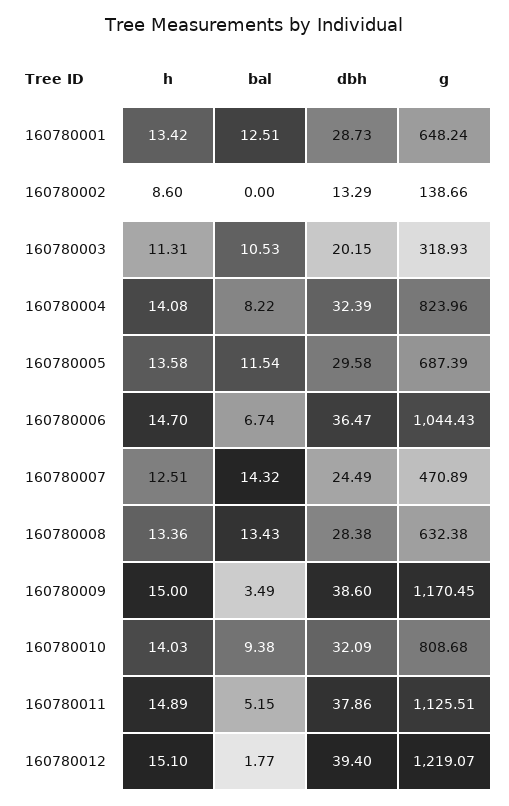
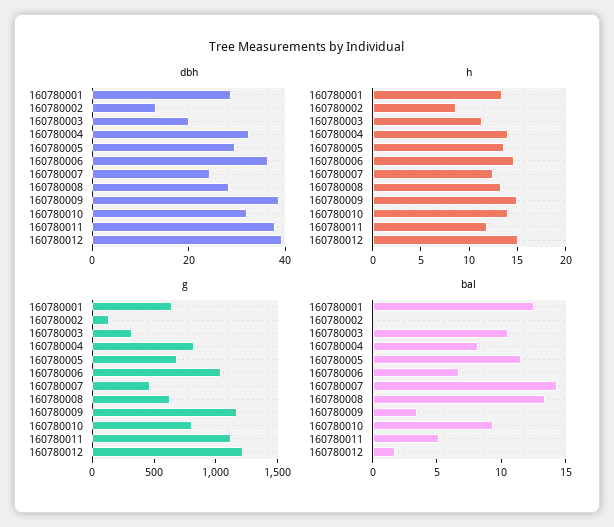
  {
    "h": {
      "160780001": 13.42,
      "160780002": 8.6,
      "160780003": 11.31,
      "160780004": 14.08,
      "160780005": 13.58,
      "160780006": 14.7,
      "160780007": 12.51,
      "160780008": 13.36,
      "160780009": 15,
      "160780010": 14.03,
-     "160780011": 14.89,
+     "160780011": 12,
      "160780012": 15.1
    },
    "bal": {
      "160780001": 12.51,
      "160780002": 0,
      "160780003": 10.53,
      "160780004": 8.22,
      "160780005": 11.54,
      "160780006": 6.74,
      "160780007": 14.32,
      "160780008": 13.43,
      "160780009": 3.49,
      "160780010": 9.38,
      "160780011": 5.15,
      "160780012": 1.77
    },
    "dbh": {
      "160780001": 28.73,
      "160780002": 13.29,
      "160780003": 20.15,
      "160780004": 32.39,
      "160780005": 29.58,
      "160780006": 36.47,
      "160780007": 24.49,
      "160780008": 28.38,
      "160780009": 38.6,
      "160780010": 32.09,
      "160780011": 37.86,
      "160780012": 39.4
    },
    "g": {
      "160780001": 648.24,
      "160780002": 138.66,
      "160780003": 318.93,
      "160780004": 823.96,
      "160780005": 687.39,
      "160780006": 1044.43,
      "160780007": 470.89,
      "160780008": 632.38,
      "160780009": 1170.45,
      "160780010": 808.68,
      "160780011": 1125.51,
      "160780012": 1219.07
    }
  }

